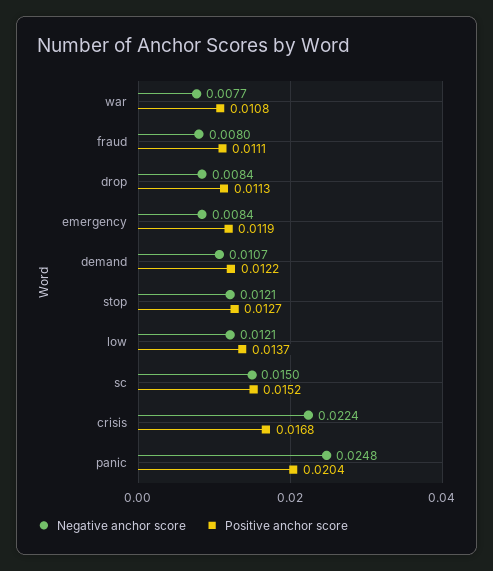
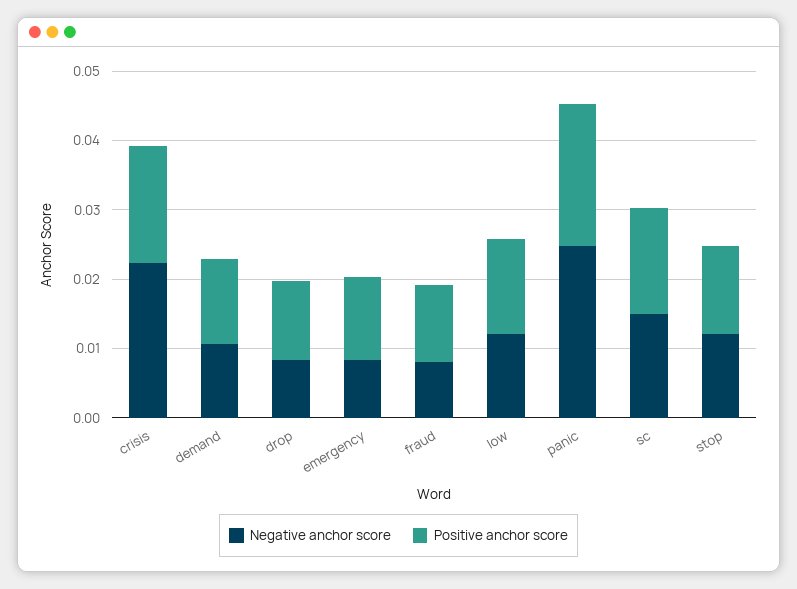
  {
    "Negative anchor score": {
-     "war": 0.0077,
      "fraud": 0.008,
      "drop": 0.0084,
      "emergency": 0.0084,
      "demand": 0.0107,
      "stop": 0.0121,
      "low": 0.0121,
      "sc": 0.015,
      "crisis": 0.0224,
      "panic": 0.0248
    },
    "Positive anchor score": {
-     "war": 0.0108,
      "fraud": 0.0111,
      "drop": 0.0113,
      "emergency": 0.0119,
      "demand": 0.0122,
      "stop": 0.0127,
      "low": 0.0137,
      "sc": 0.0152,
      "crisis": 0.0168,
      "panic": 0.0204
    }
  }

